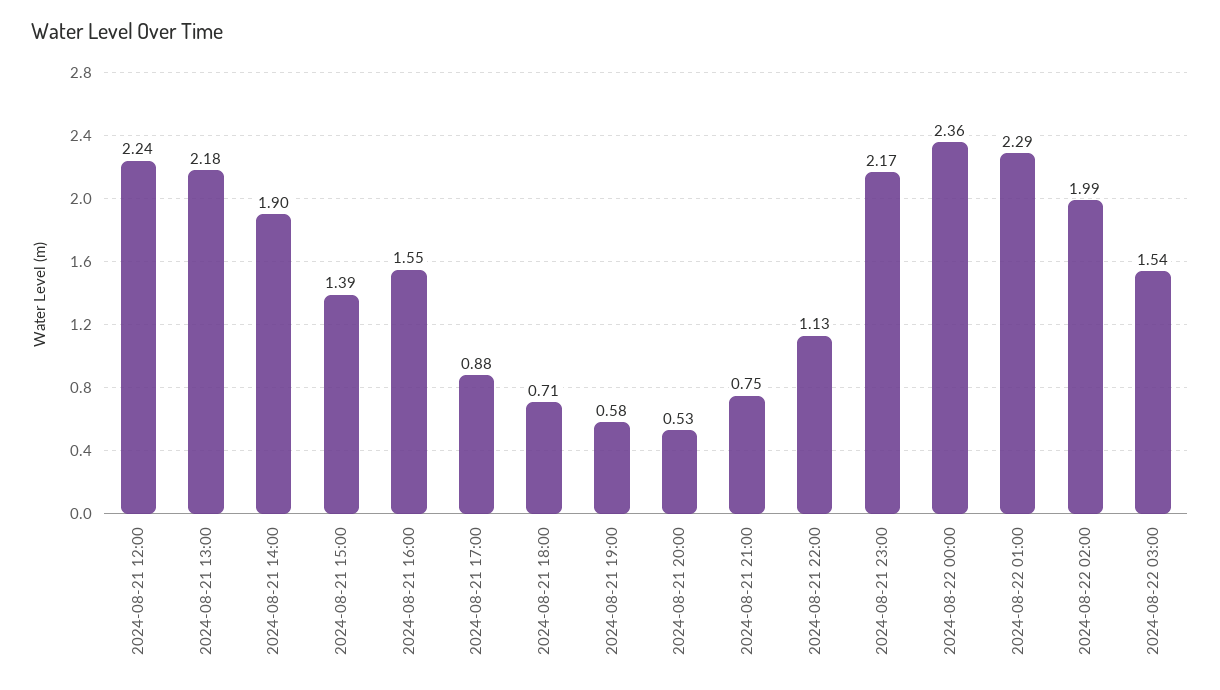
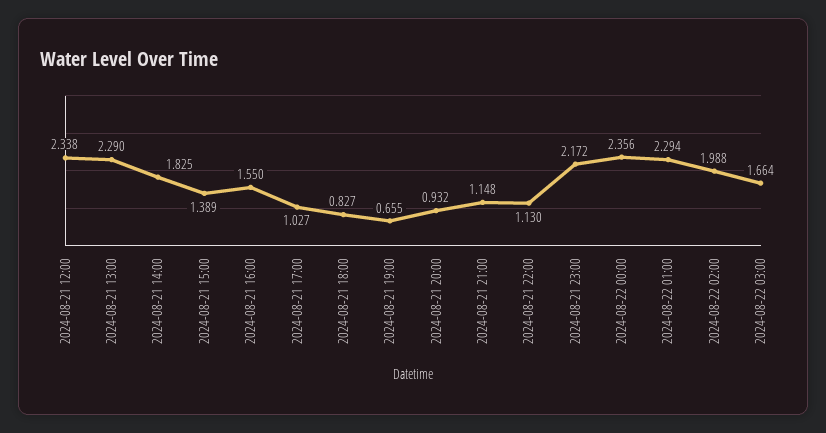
  {
-   "2024-08-21 12:00": 2.24,
+   "2024-08-21 12:00": 2.338,
-   "2024-08-21 13:00": 2.18,
+   "2024-08-21 13:00": 2.29,
-   "2024-08-21 14:00": 1.9,
+   "2024-08-21 14:00": 1.825,
    "2024-08-21 15:00": 1.389,
    "2024-08-21 16:00": 1.55,
-   "2024-08-21 17:00": 0.88,
+   "2024-08-21 17:00": 1.027,
-   "2024-08-21 18:00": 0.71,
+   "2024-08-21 18:00": 0.827,
-   "2024-08-21 19:00": 0.58,
+   "2024-08-21 19:00": 0.655,
-   "2024-08-21 20:00": 0.53,
+   "2024-08-21 20:00": 0.932,
-   "2024-08-21 21:00": 0.75,
+   "2024-08-21 21:00": 1.148,
    "2024-08-21 22:00": 1.13,
    "2024-08-21 23:00": 2.172,
    "2024-08-22 00:00": 2.356,
    "2024-08-22 01:00": 2.294,
    "2024-08-22 02:00": 1.988,
-   "2024-08-22 03:00": 1.54
+   "2024-08-22 03:00": 1.664
  }

